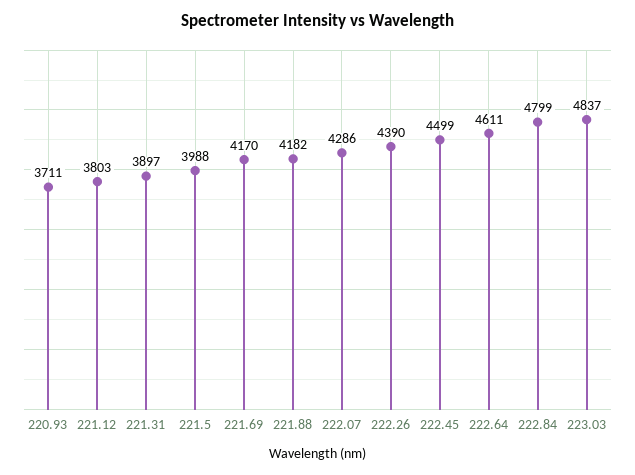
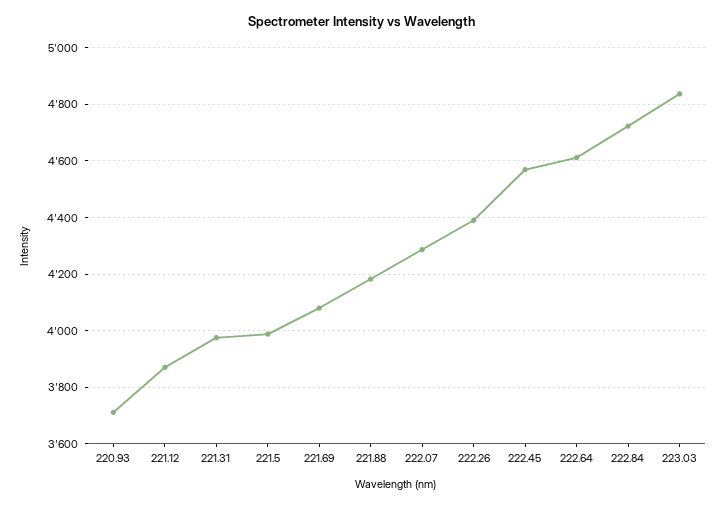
  {
    "220.93": 3711,
-   "221.12": 3803,
+   "221.12": 3875,
-   "221.31": 3897,
+   "221.31": 3975,
    "221.5": 3988,
-   "221.69": 4170,
+   "221.69": 4075,
    "221.88": 4182,
    "222.07": 4286,
    "222.26": 4390,
-   "222.45": 4499,
+   "222.45": 4575,
    "222.64": 4611,
-   "222.84": 4799,
+   "222.84": 4725,
    "223.03": 4837
  }

